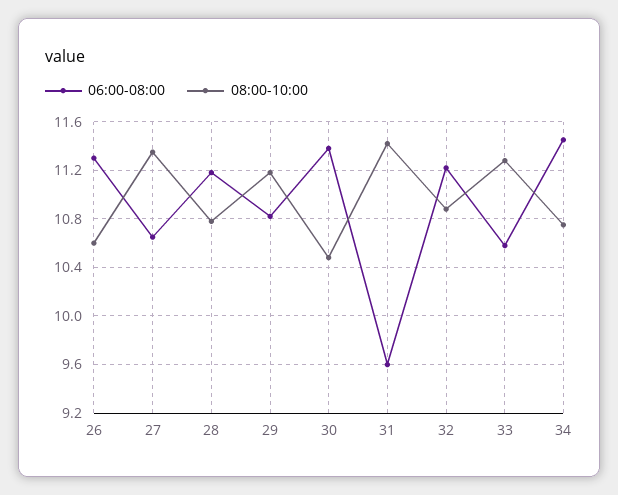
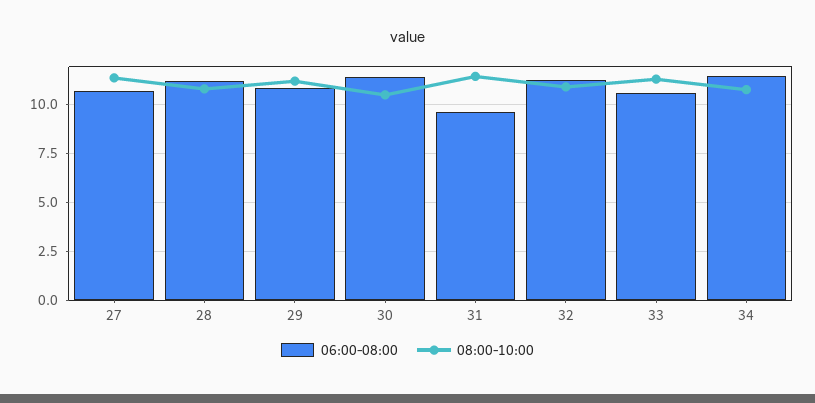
  {
    "06:00-08:00": {
-     "26": 11.3,
      "27": 10.65,
      "28": 11.2,
      "29": 10.8,
      "30": 11.4,
      "31": 9.6,
      "32": 11.2,
      "33": 10.6,
      "34": 11.45
    },
    "08:00-10:00": {
-     "26": 10.6,
      "27": 11.35,
      "28": 10.8,
      "29": 11.2,
      "30": 10.5,
      "31": 11.4,
      "32": 10.9,
      "33": 11.3,
      "34": 10.75
    }
  }

